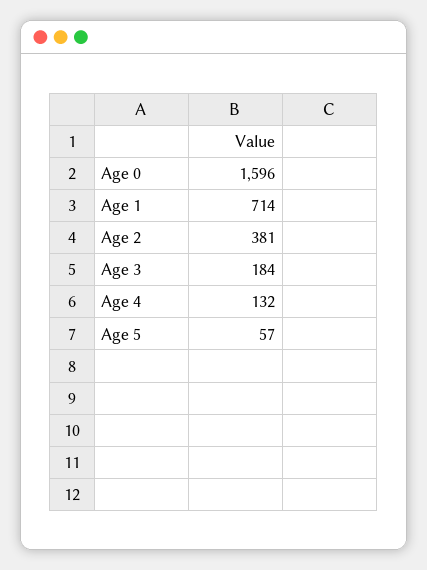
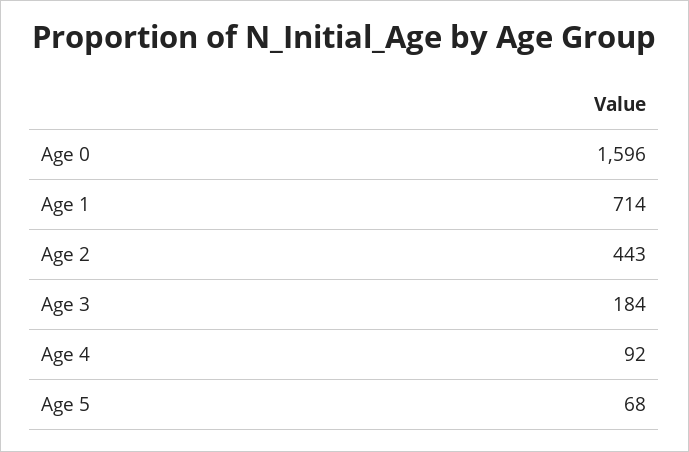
  {
    "Age 0": 1596,
    "Age 1": 714,
-   "Age 2": 381,
+   "Age 2": 443,
    "Age 3": 184,
-   "Age 4": 132,
+   "Age 4": 92,
-   "Age 5": 57
+   "Age 5": 68
  }

